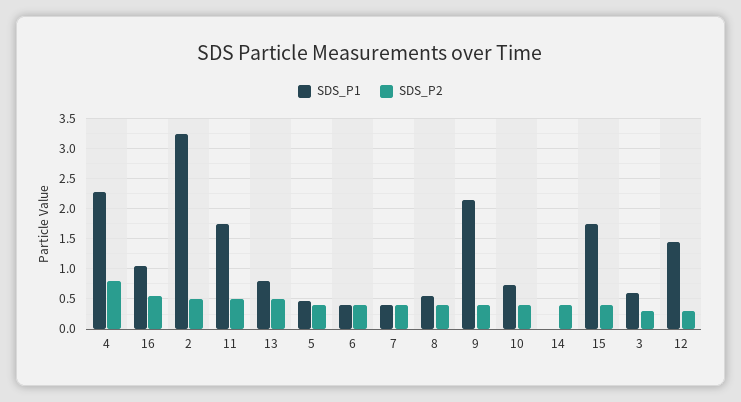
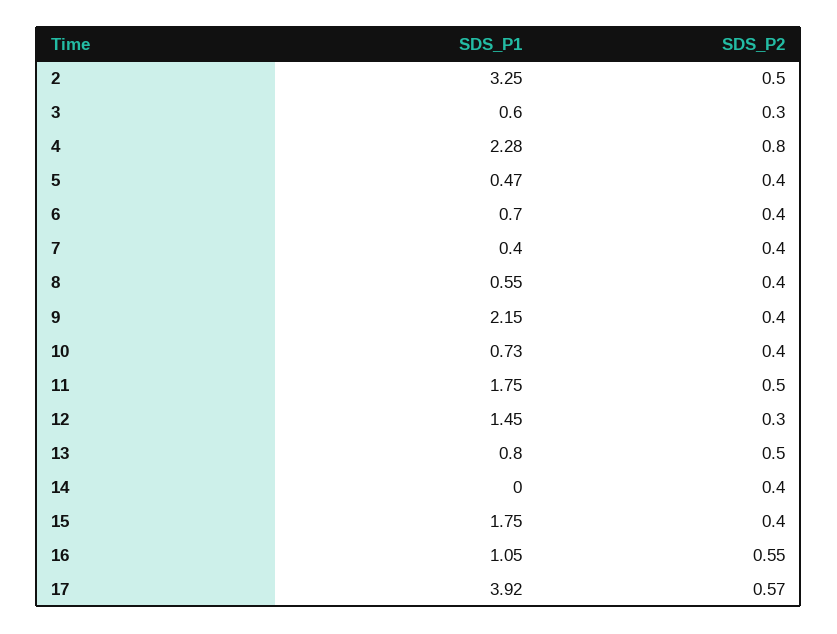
  {
    "SDS_P1": {
      "4": 2.28,
      "16": 1.05,
      "2": 3.25,
      "11": 1.75,
      "13": 0.8,
      "5": 0.47,
-     "6": 0.4,
+     "6": 0.7,
      "7": 0.4,
      "8": 0.55,
      "9": 2.15,
      "10": 0.73,
      "14": 0,
      "15": 1.75,
      "3": 0.6,
-     "12": 1.45
+     "12": 1.45,
+     "17": 3.92
    },
    "SDS_P2": {
      "4": 0.8,
      "16": 0.55,
      "2": 0.5,
      "11": 0.5,
      "13": 0.5,
      "5": 0.4,
      "6": 0.4,
      "7": 0.4,
      "8": 0.4,
      "9": 0.4,
      "10": 0.4,
      "14": 0.4,
      "15": 0.4,
      "3": 0.3,
-     "12": 0.3
+     "12": 0.3,
+     "17": 0.57
    }
  }

